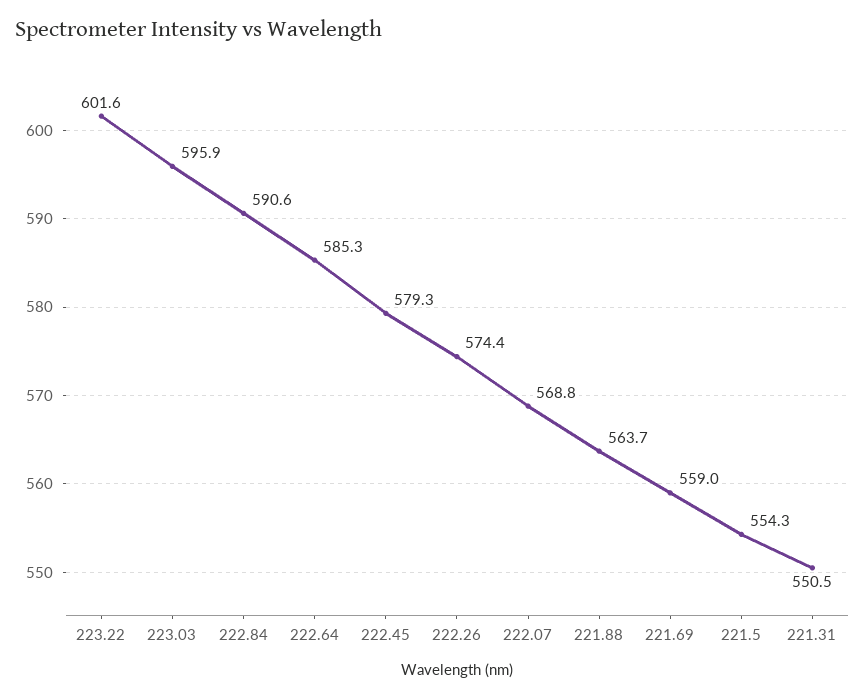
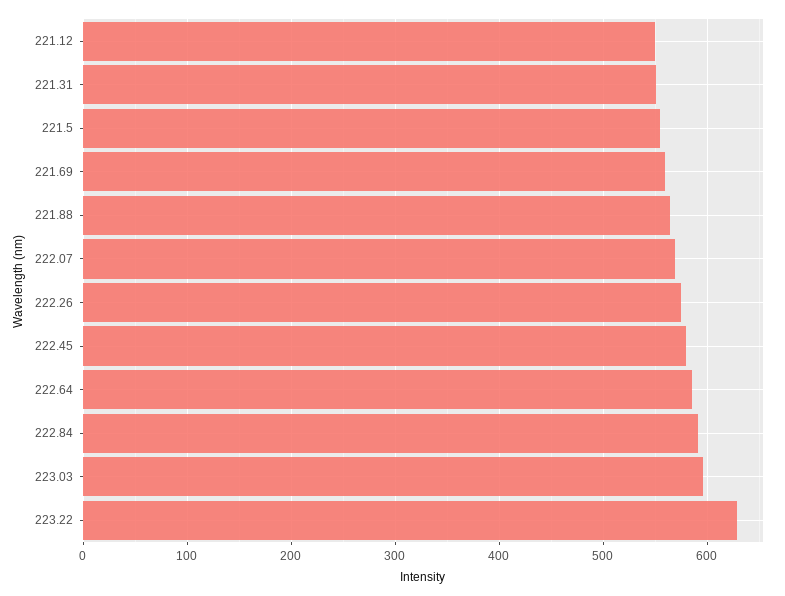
  {
-   "223.22": 601.6,
+   "223.22": 630,
    "223.03": 595.9,
    "222.84": 590.6,
    "222.64": 585.3,
    "222.45": 579.3,
    "222.26": 574.4,
    "222.07": 568.8,
    "221.88": 563.7,
    "221.69": 559,
    "221.5": 554.3,
-   "221.31": 550.5
+   "221.31": 550.5,
+   "221.12": 550
  }

